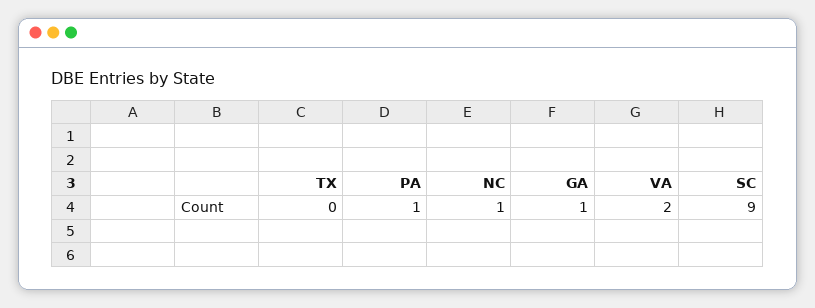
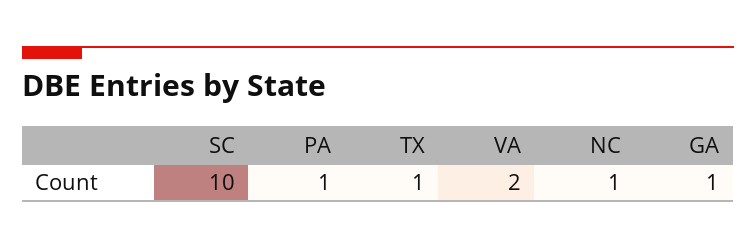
  {
-   "TX": 0,
+   "TX": 1,
    "PA": 1,
    "NC": 1,
    "GA": 1,
    "VA": 2,
-   "SC": 9
+   "SC": 10
  }

